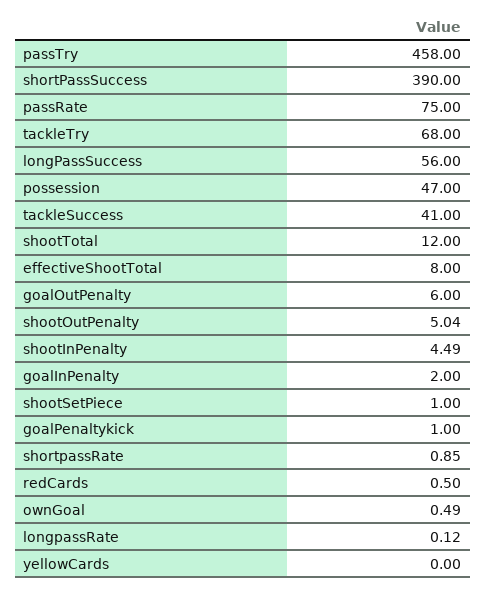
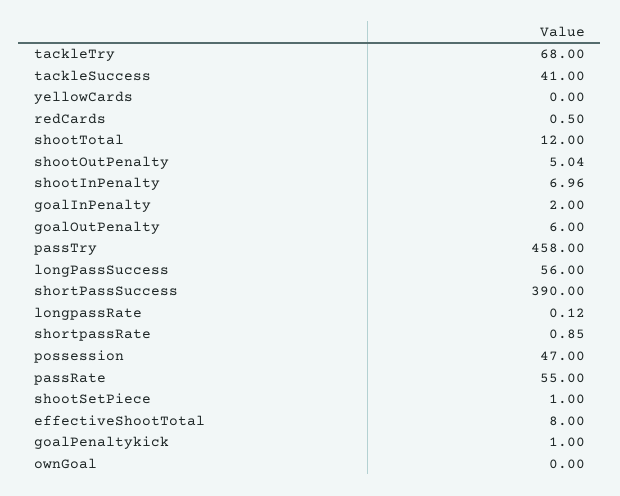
  {
    "passTry": 458,
    "shortPassSuccess": 390,
-   "passRate": 75,
+   "passRate": 55,
    "tackleTry": 68,
    "longPassSuccess": 56,
    "possession": 47,
    "tackleSuccess": 41,
    "shootTotal": 12,
    "effectiveShootTotal": 8,
    "goalOutPenalty": 6,
    "shootOutPenalty": 5.04,
-   "shootInPenalty": 4.49,
+   "shootInPenalty": 6.96,
    "goalInPenalty": 2,
    "shootSetPiece": 1,
    "goalPenaltykick": 1,
    "shortpassRate": 0.85,
    "redCards": 0.5,
-   "ownGoal": 0.49,
+   "ownGoal": 0,
    "longpassRate": 0.12,
    "yellowCards": 0
  }

